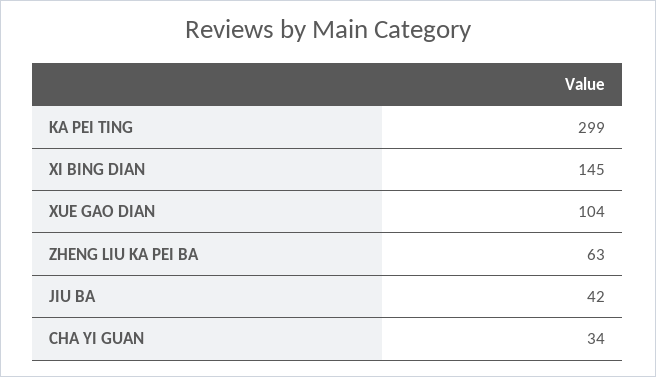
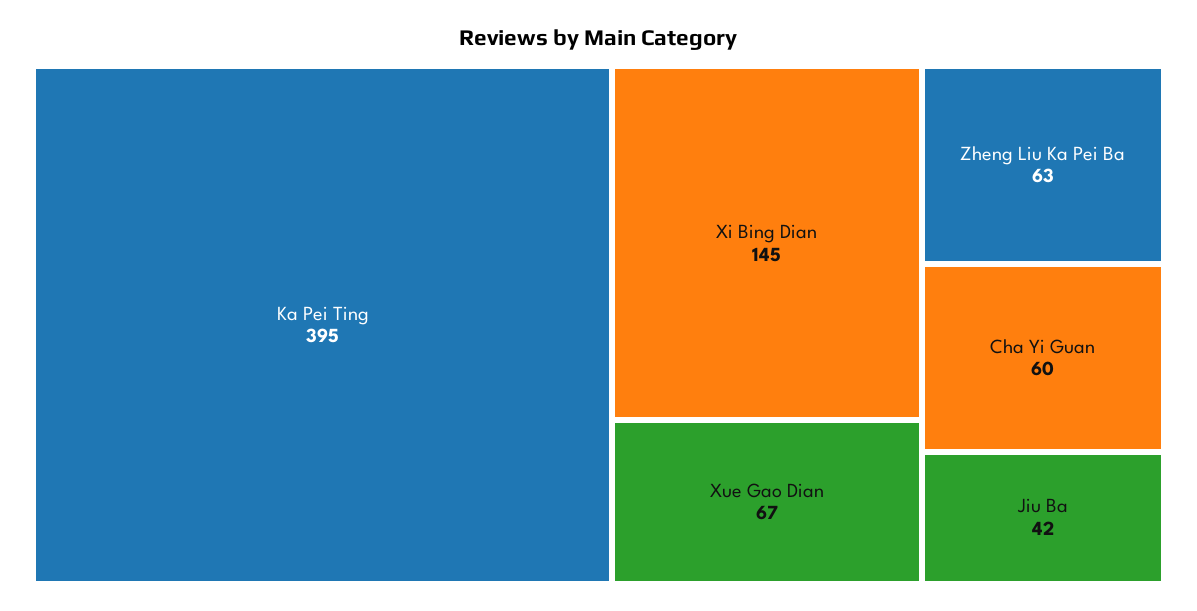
  {
-   "KA PEI TING": 299,
+   "KA PEI TING": 395,
    "XI BING DIAN": 145,
-   "XUE GAO DIAN": 104,
+   "XUE GAO DIAN": 67,
    "ZHENG LIU KA PEI BA": 63,
    "JIU BA": 42,
-   "CHA YI GUAN": 34
+   "CHA YI GUAN": 60
  }

